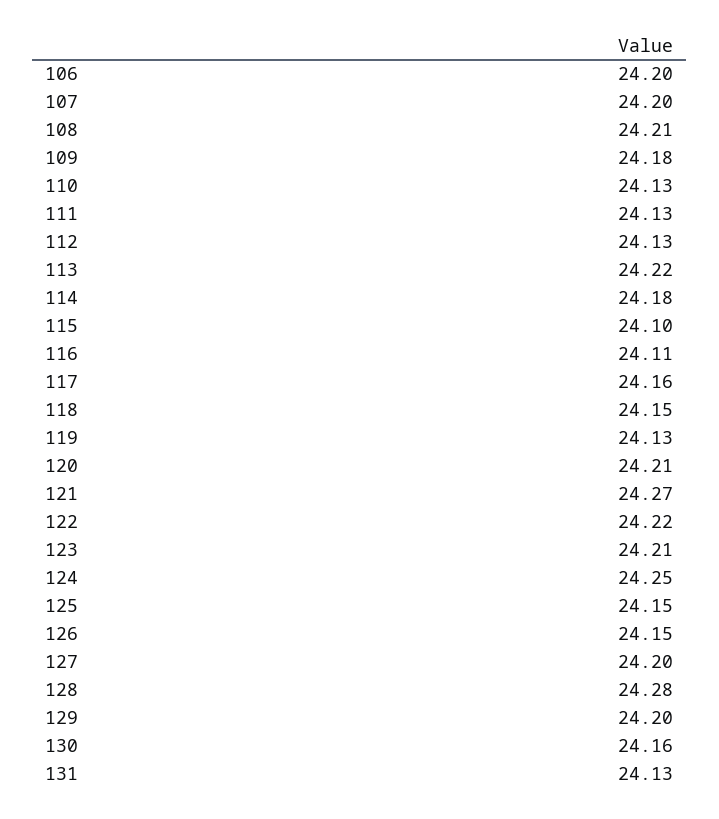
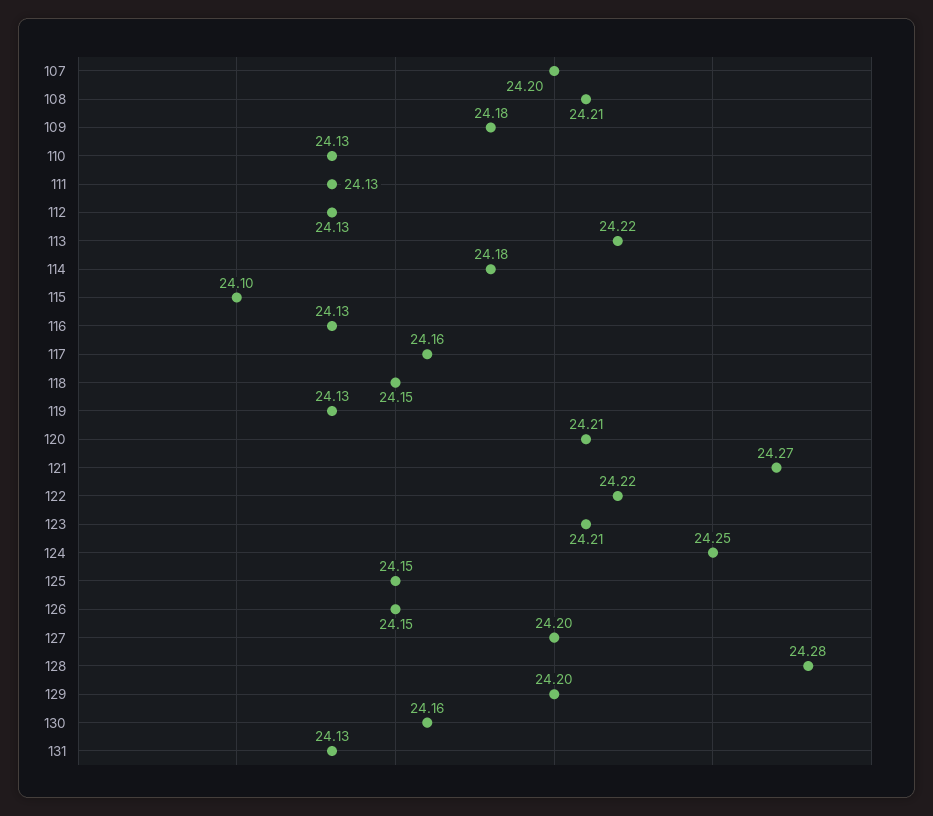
  {
-   "106": 24.2,
    "107": 24.2,
    "108": 24.21,
    "109": 24.18,
    "110": 24.13,
    "111": 24.13,
    "112": 24.13,
    "113": 24.22,
    "114": 24.18,
    "115": 24.1,
-   "116": 24.11,
+   "116": 24.13,
    "117": 24.16,
    "118": 24.15,
    "119": 24.13,
    "120": 24.21,
    "121": 24.27,
    "122": 24.22,
    "123": 24.21,
    "124": 24.25,
    "125": 24.15,
    "126": 24.15,
    "127": 24.2,
    "128": 24.28,
    "129": 24.2,
    "130": 24.16,
    "131": 24.13
  }

